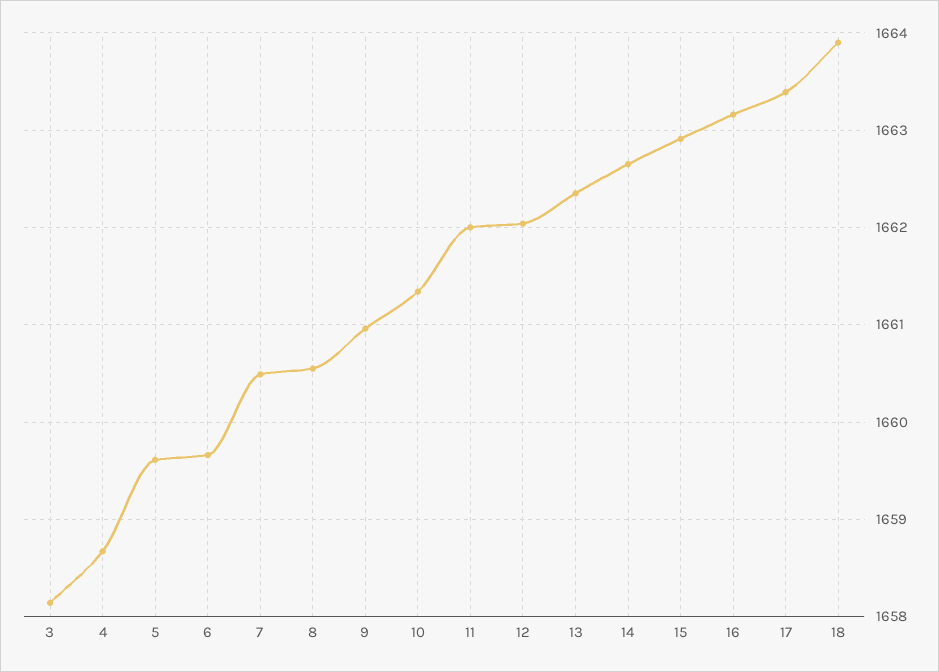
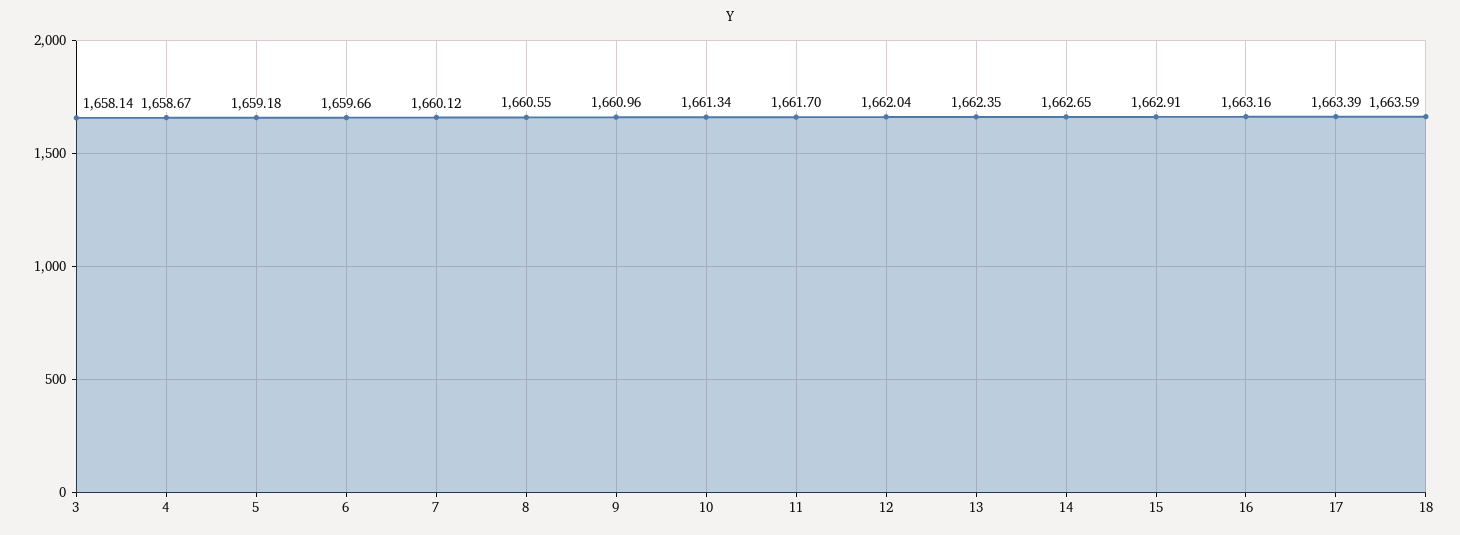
  {
    "3": 1658.14,
    "4": 1658.67,
-   "5": 1659.6,
+   "5": 1659.18,
    "6": 1659.66,
-   "7": 1660.5,
+   "7": 1660.12,
    "8": 1660.55,
    "9": 1660.96,
    "10": 1661.34,
-   "11": 1662,
+   "11": 1661.7,
    "12": 1662.04,
    "13": 1662.35,
    "14": 1662.65,
    "15": 1662.91,
    "16": 1663.16,
    "17": 1663.39,
-   "18": 1663.9
+   "18": 1663.59
  }

